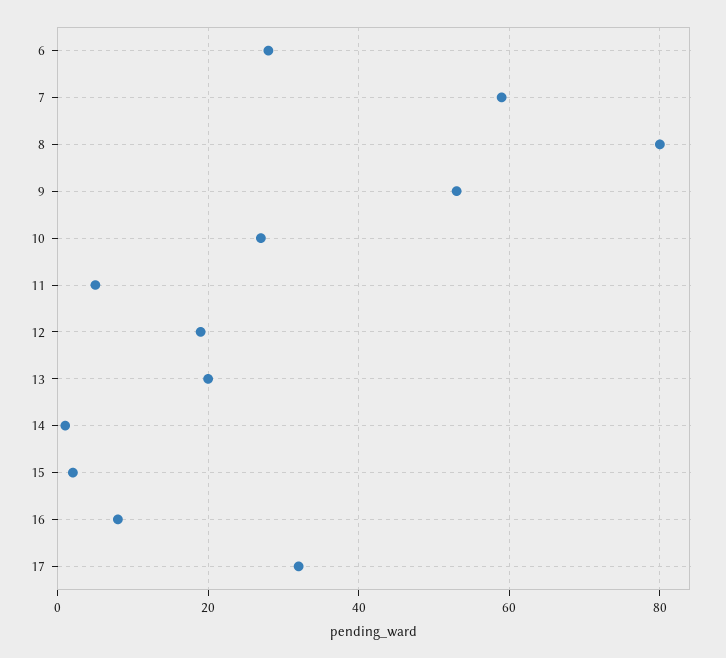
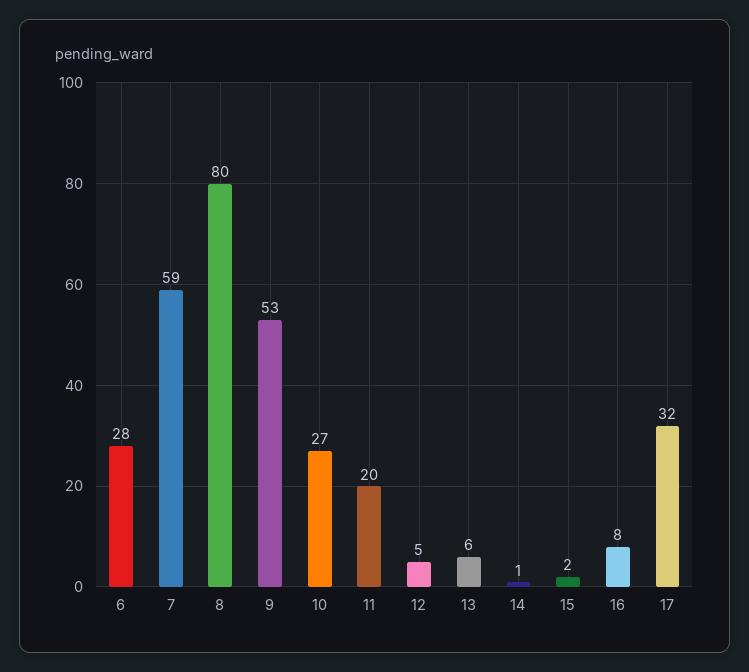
  {
    "6": 28,
    "7": 59,
    "8": 80,
    "9": 53,
    "10": 27,
-   "11": 5,
+   "11": 20,
-   "12": 20,
+   "12": 5,
-   "13": 20,
+   "13": 6,
    "14": 1,
    "15": 2,
    "16": 8,
    "17": 32
  }

